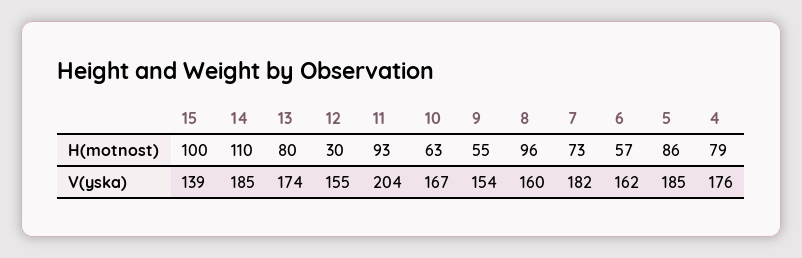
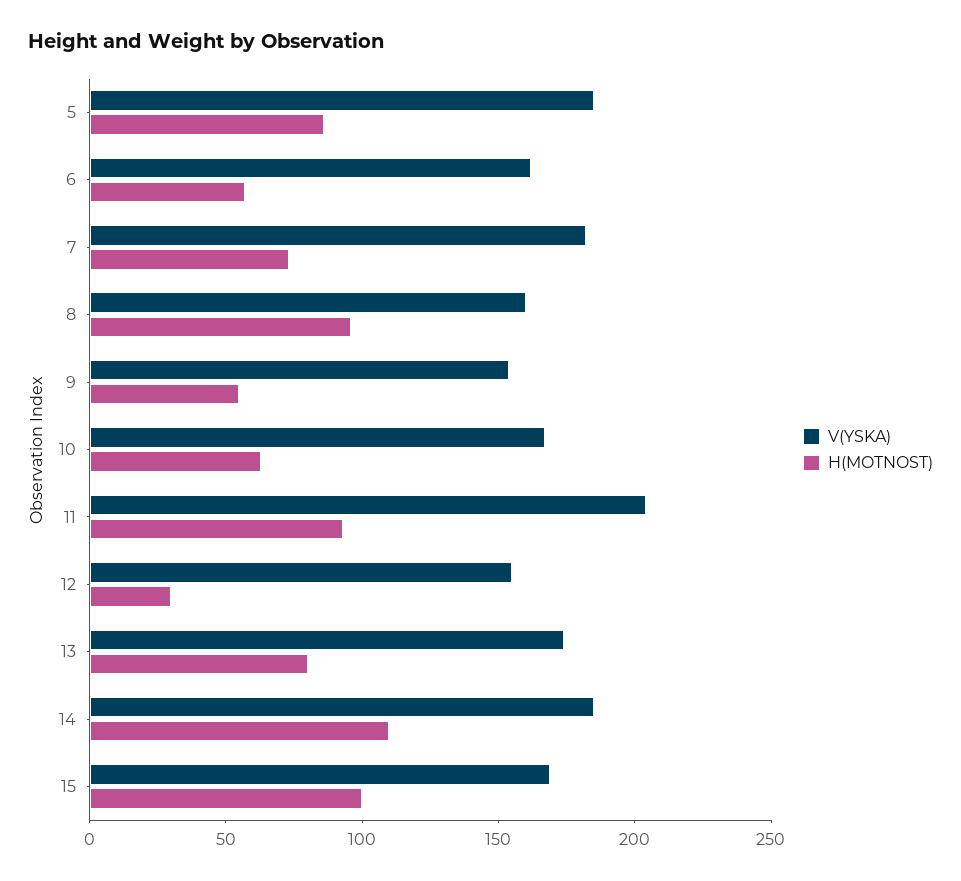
  {
    "H(motnost)": {
      "15": 100,
      "14": 110,
      "13": 80,
      "12": 30,
      "11": 93,
      "10": 63,
      "9": 55,
      "8": 96,
      "7": 73,
      "6": 57,
-     "5": 86,
+     "5": 86
-     "4": 79
    },
    "V(yska)": {
-     "15": 139,
+     "15": 170,
      "14": 185,
      "13": 174,
      "12": 155,
      "11": 204,
      "10": 167,
      "9": 154,
      "8": 160,
      "7": 182,
      "6": 162,
-     "5": 185,
+     "5": 185
-     "4": 176
    }
  }

